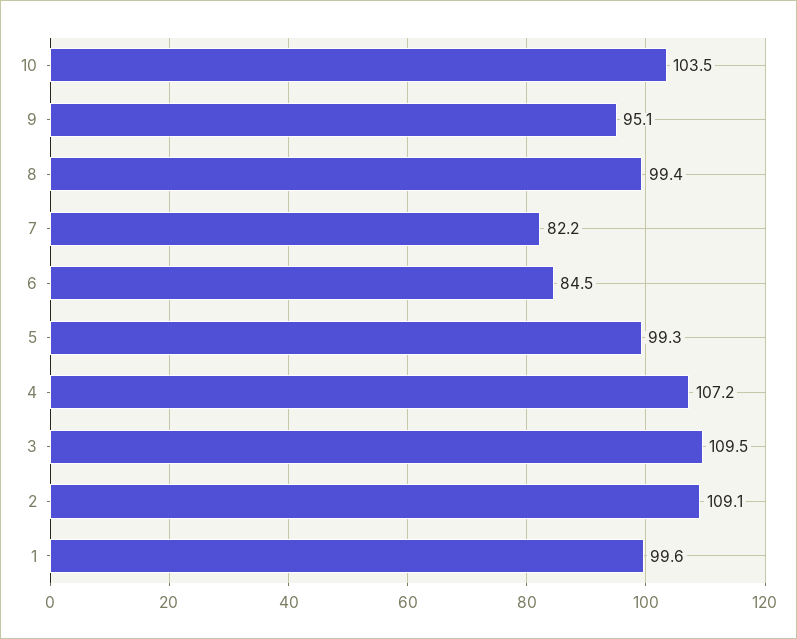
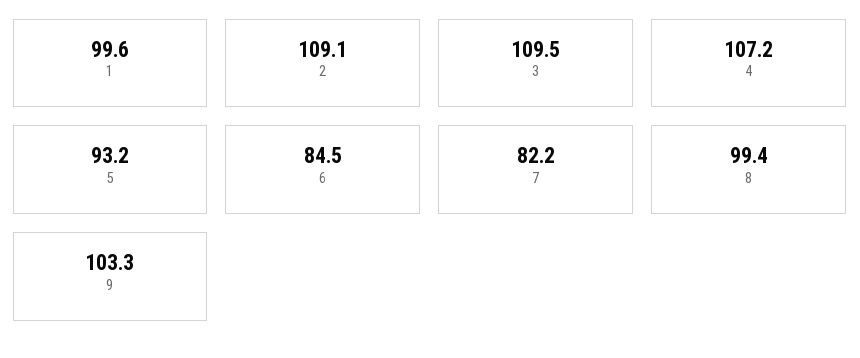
  {
-   "10": 103.5,
-   "9": 95.1,
+   "9": 103.3,
    "8": 99.4,
    "7": 82.2,
    "6": 84.5,
-   "5": 99.3,
+   "5": 93.2,
    "4": 107.2,
    "3": 109.5,
    "2": 109.1,
    "1": 99.6
  }

